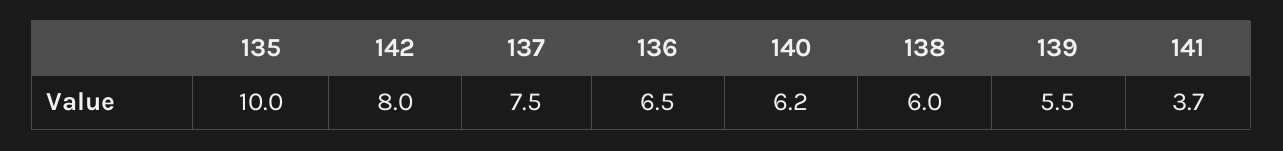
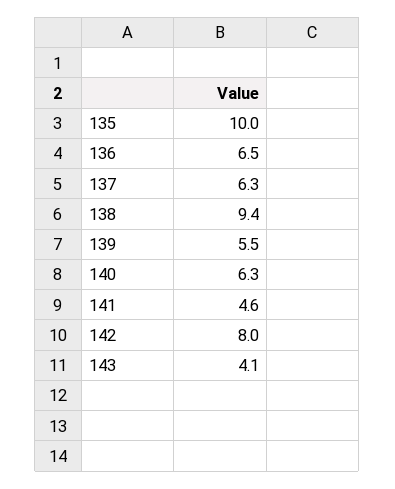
  {
    "135": 10,
    "142": 8,
-   "137": 7.5,
+   "137": 6.3,
    "136": 6.5,
-   "140": 6.2,
+   "140": 6.3,
-   "138": 6,
+   "138": 9.4,
    "139": 5.5,
-   "141": 3.7
+   "141": 4.6,
+   "143": 4.1
  }

